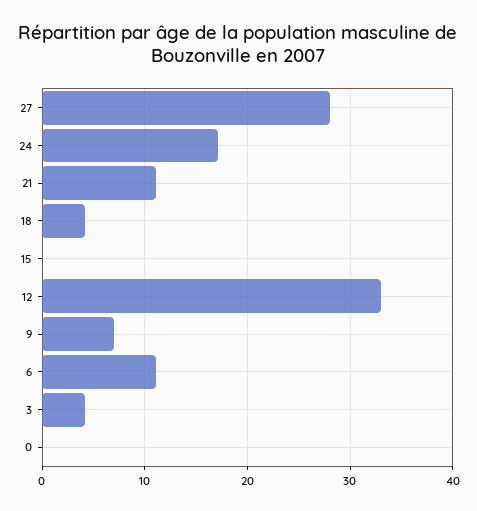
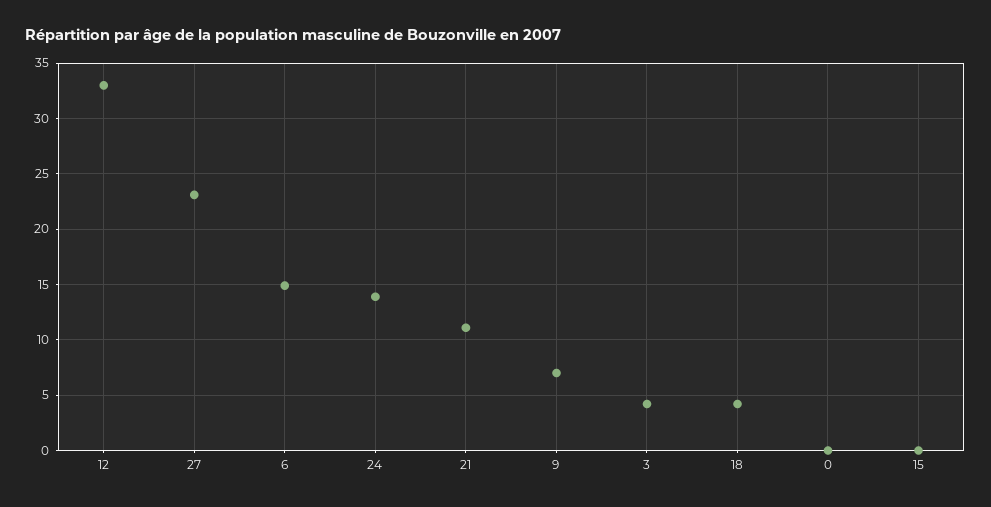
  {
-   "27": 28,
+   "27": 23,
-   "24": 17,
+   "24": 14,
    "21": 11,
    "18": 4,
    "15": 0,
    "12": 33,
    "9": 7,
-   "6": 11,
+   "6": 15,
    "3": 4,
    "0": 0
  }

